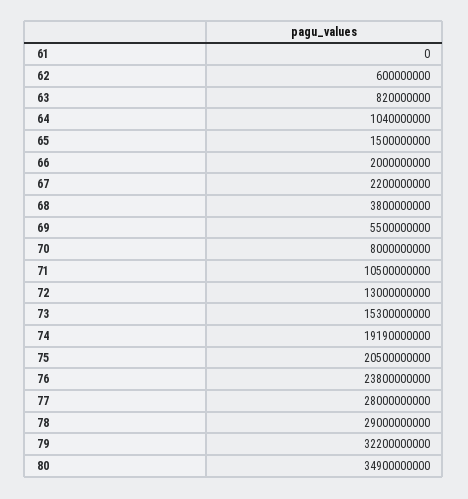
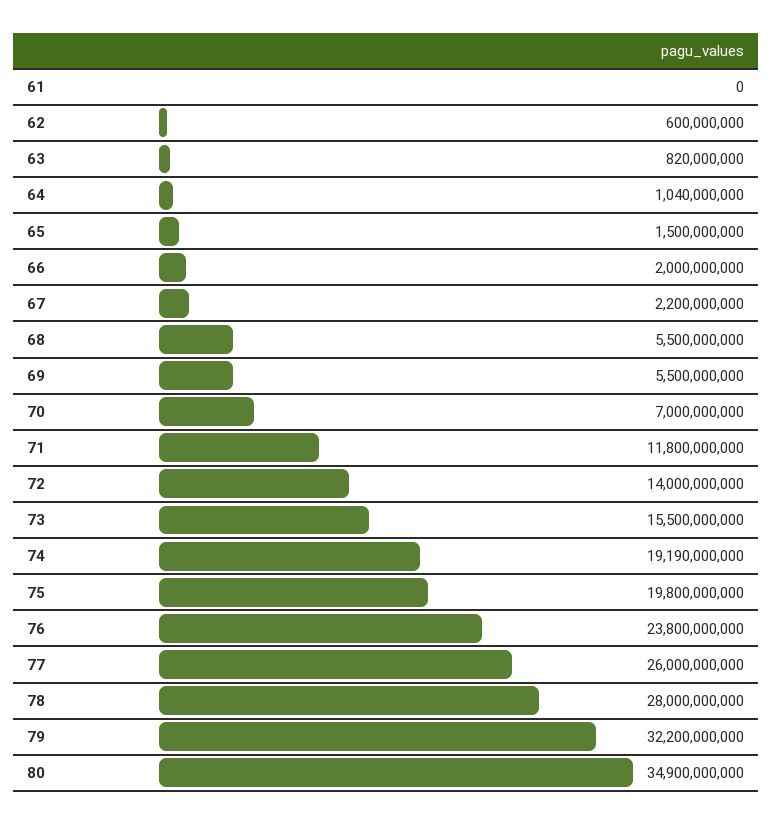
  {
    "61": 0,
    "62": 600000000,
    "63": 820000000,
    "64": 1040000000,
    "65": 1500000000,
    "66": 2000000000,
    "67": 2200000000,
-   "68": 3800000000,
+   "68": 5500000000,
    "69": 5500000000,
-   "70": 8000000000,
+   "70": 7000000000,
-   "71": 10500000000,
+   "71": 11800000000,
-   "72": 13000000000,
+   "72": 14000000000,
-   "73": 15300000000,
+   "73": 15500000000,
    "74": 19190000000,
-   "75": 20500000000,
+   "75": 19800000000,
    "76": 23800000000,
-   "77": 28000000000,
+   "77": 26000000000,
-   "78": 29000000000,
+   "78": 28000000000,
    "79": 32200000000,
    "80": 34900000000
  }

